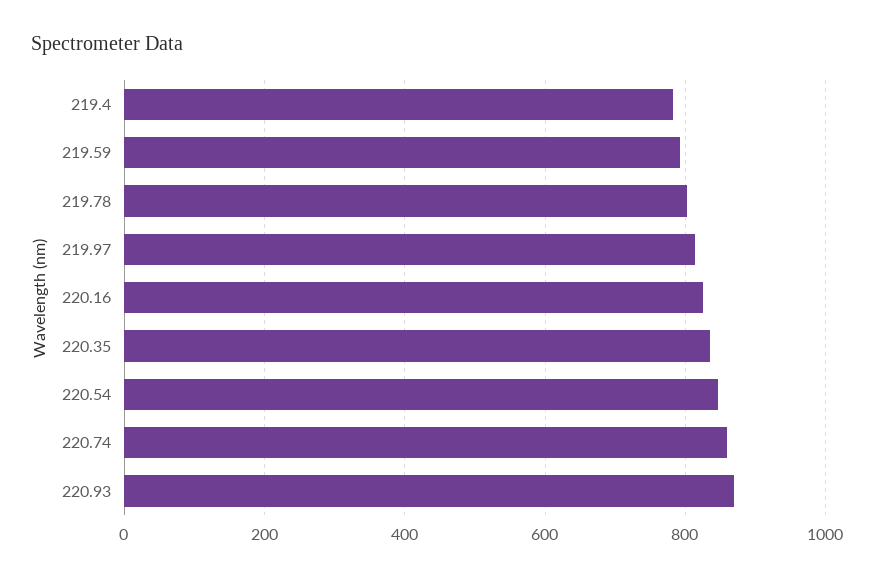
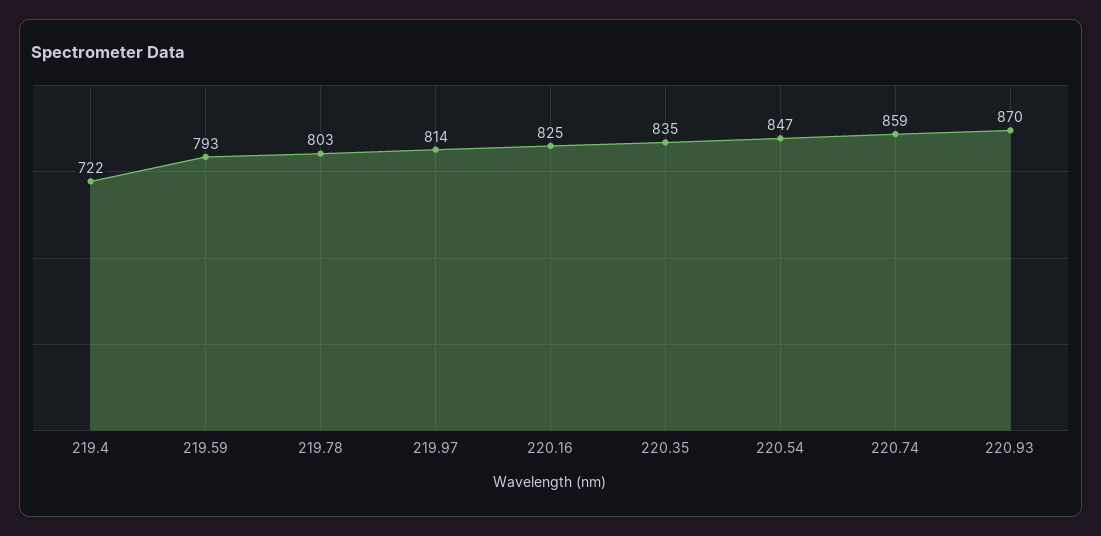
  {
-   "219.4": 780,
+   "219.4": 722,
    "219.59": 793,
    "219.78": 803,
    "219.97": 814,
    "220.16": 825,
    "220.35": 835,
    "220.54": 847,
    "220.74": 859,
    "220.93": 870
  }

